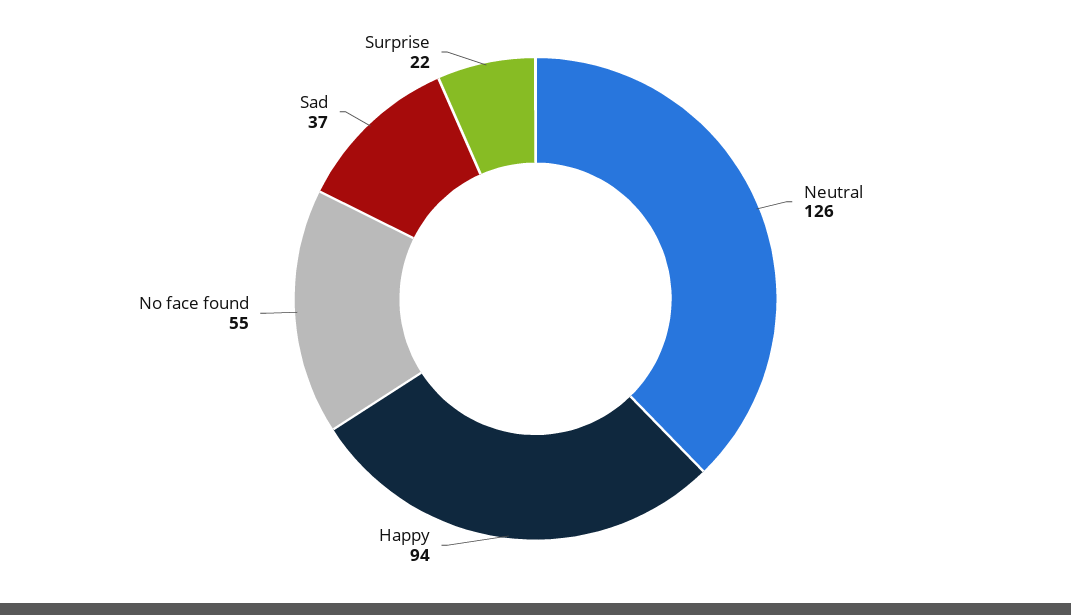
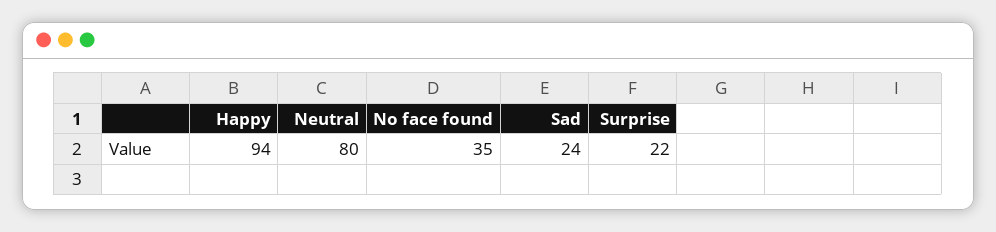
  {
-   "Neutral": 126,
+   "Neutral": 80,
    "Happy": 94,
-   "No face found": 55,
+   "No face found": 35,
-   "Sad": 37,
+   "Sad": 24,
    "Surprise": 22
  }

